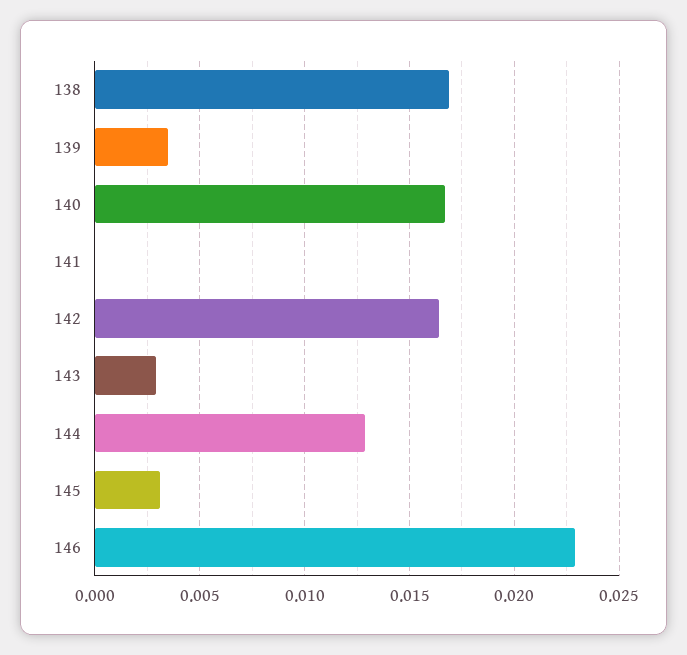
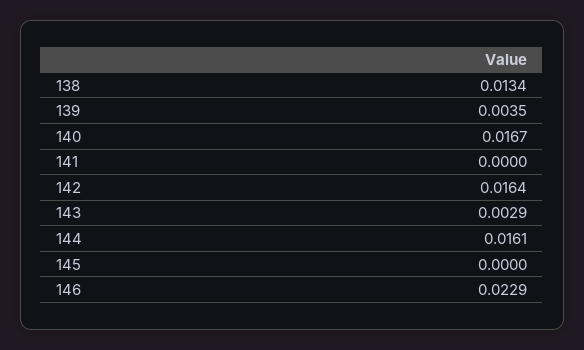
  {
-   "138": 0.017,
+   "138": 0.0134,
    "139": 0.0035,
    "140": 0.0167,
    "141": 0,
    "142": 0.0164,
    "143": 0.0029,
-   "144": 0.013,
+   "144": 0.0161,
-   "145": 0.003,
+   "145": 0,
    "146": 0.0229
  }

